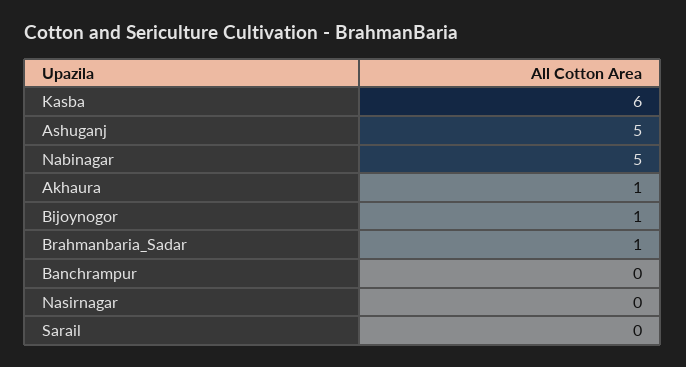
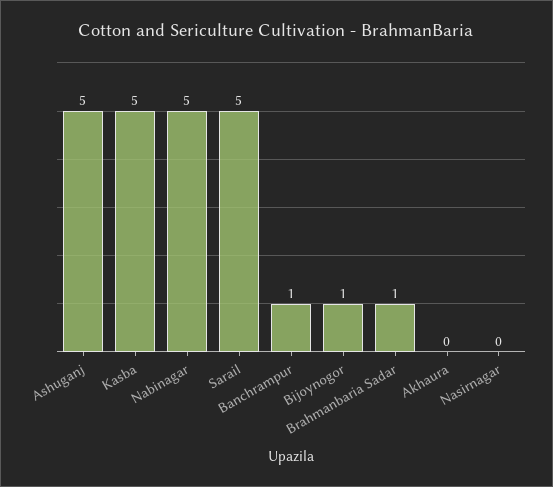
  {
-   "Kasba": 6,
+   "Kasba": 5,
    "Ashuganj": 5,
    "Nabinagar": 5,
-   "Akhaura": 1,
+   "Akhaura": 0,
    "Bijoynogor": 1,
    "Brahmanbaria_Sadar": 1,
-   "Banchrampur": 0,
+   "Banchrampur": 1,
    "Nasirnagar": 0,
-   "Sarail": 0
+   "Sarail": 5
  }

